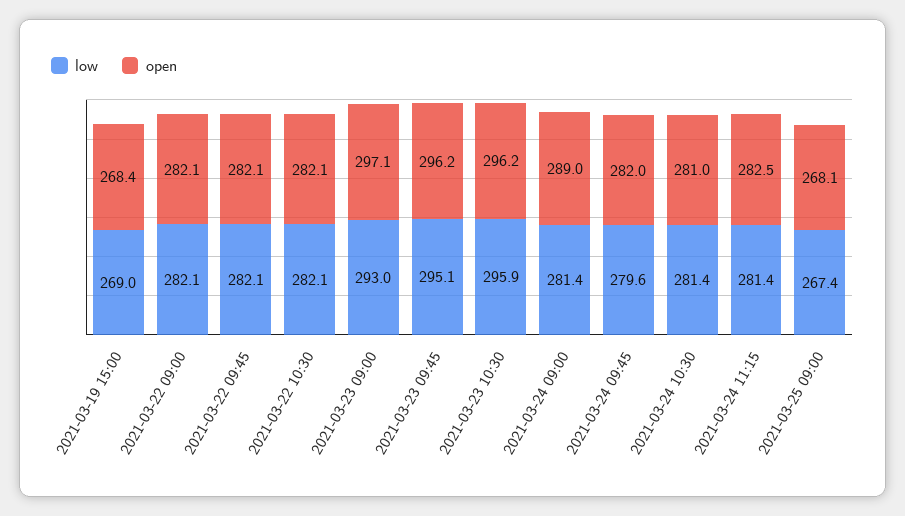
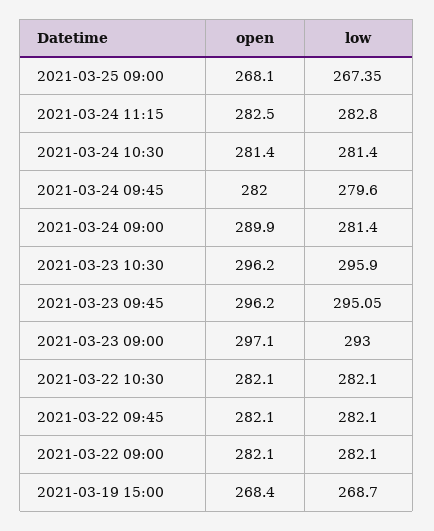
  {
    "low": {
-     "2021-03-19 15:00": 269,
+     "2021-03-19 15:00": 268.7,
      "2021-03-22 09:00": 282.1,
      "2021-03-22 09:45": 282.1,
      "2021-03-22 10:30": 282.1,
      "2021-03-23 09:00": 293,
      "2021-03-23 09:45": 295.05,
      "2021-03-23 10:30": 295.9,
      "2021-03-24 09:00": 281.4,
      "2021-03-24 09:45": 279.6,
      "2021-03-24 10:30": 281.4,
-     "2021-03-24 11:15": 281.4,
+     "2021-03-24 11:15": 282.8,
      "2021-03-25 09:00": 267.35
    },
    "open": {
      "2021-03-19 15:00": 268.4,
      "2021-03-22 09:00": 282.1,
      "2021-03-22 09:45": 282.1,
      "2021-03-22 10:30": 282.1,
      "2021-03-23 09:00": 297.1,
      "2021-03-23 09:45": 296.2,
      "2021-03-23 10:30": 296.2,
-     "2021-03-24 09:00": 289,
+     "2021-03-24 09:00": 289.9,
      "2021-03-24 09:45": 282,
-     "2021-03-24 10:30": 281,
+     "2021-03-24 10:30": 281.4,
      "2021-03-24 11:15": 282.5,
      "2021-03-25 09:00": 268.1
    }
  }

